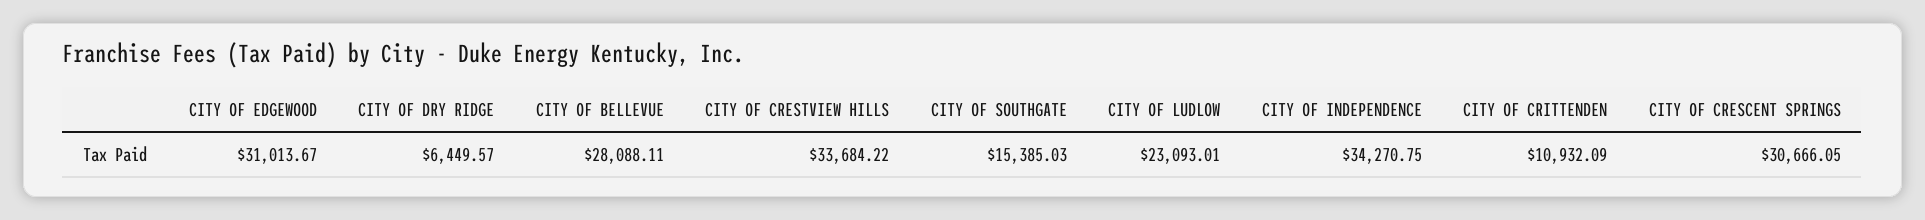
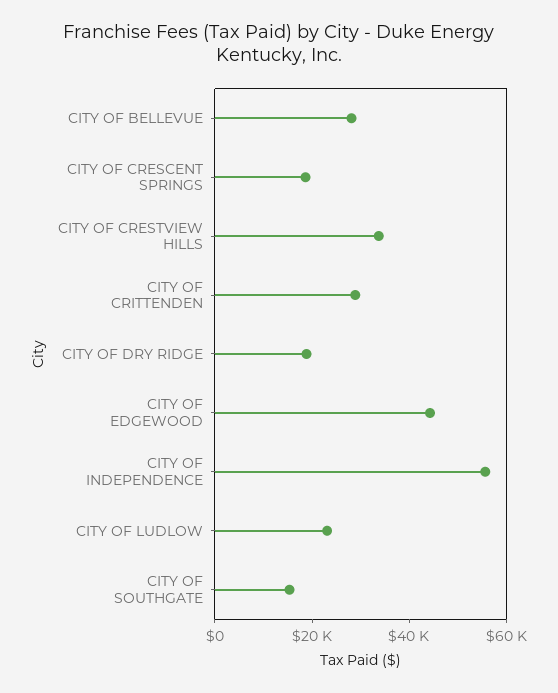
  {
-   "CITY OF EDGEWOOD": 31013.67,
+   "CITY OF EDGEWOOD": 45000,
-   "CITY OF DRY RIDGE": 6449.57,
+   "CITY OF DRY RIDGE": 20000,
    "CITY OF BELLEVUE": 28088.11,
    "CITY OF CRESTVIEW HILLS": 33684.22,
    "CITY OF SOUTHGATE": 15385.03,
    "CITY OF LUDLOW": 23093.01,
-   "CITY OF INDEPENDENCE": 34270.75,
+   "CITY OF INDEPENDENCE": 55000,
-   "CITY OF CRITTENDEN": 10932.09,
+   "CITY OF CRITTENDEN": 30000,
-   "CITY OF CRESCENT SPRINGS": 30666.05
+   "CITY OF CRESCENT SPRINGS": 20000
  }

